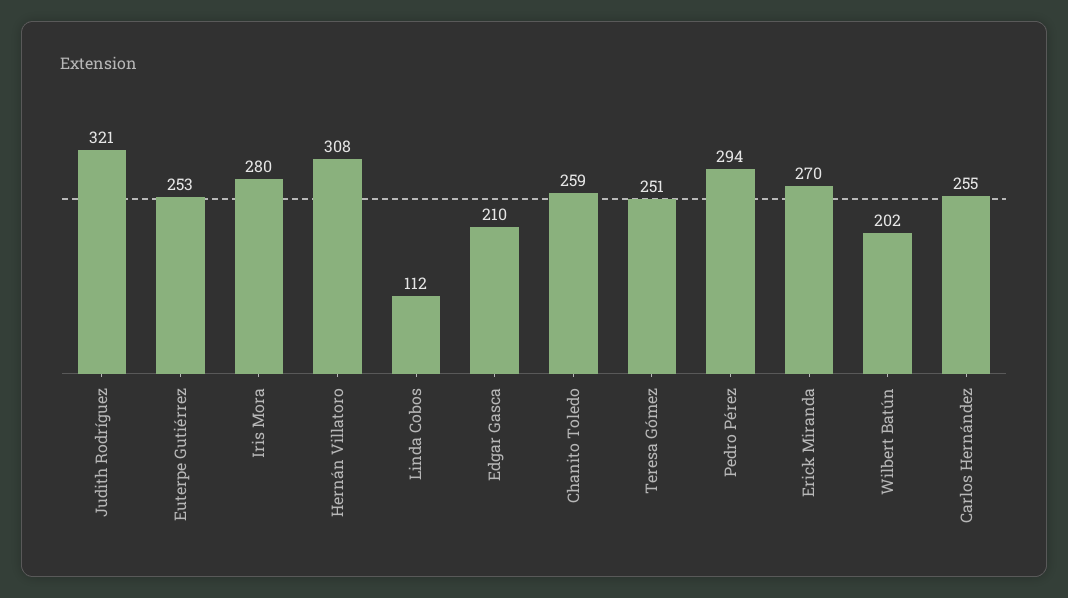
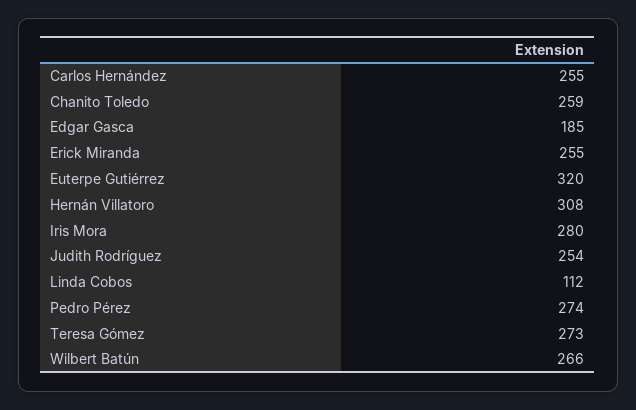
  {
-   "Judith Rodríguez": 321,
+   "Judith Rodríguez": 254,
-   "Euterpe Gutiérrez": 253,
+   "Euterpe Gutiérrez": 320,
    "Iris Mora": 280,
    "Hernán Villatoro": 308,
    "Linda Cobos": 112,
-   "Edgar Gasca": 210,
+   "Edgar Gasca": 185,
    "Chanito Toledo": 259,
-   "Teresa Gómez": 251,
+   "Teresa Gómez": 273,
-   "Pedro Pérez": 294,
+   "Pedro Pérez": 274,
-   "Erick Miranda": 270,
+   "Erick Miranda": 255,
-   "Wilbert Batún": 202,
+   "Wilbert Batún": 266,
    "Carlos Hernández": 255
  }

